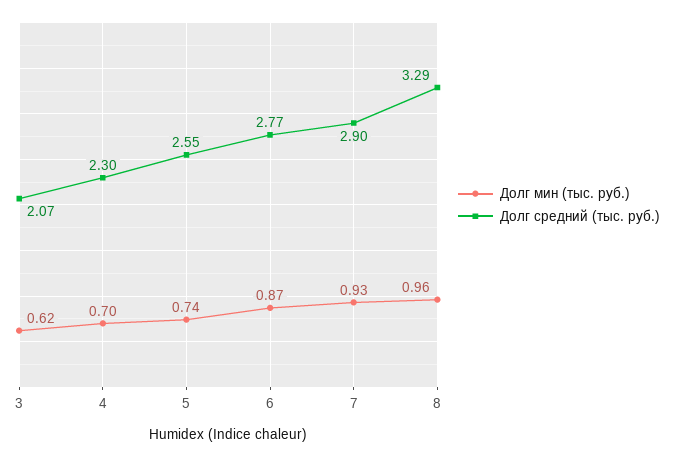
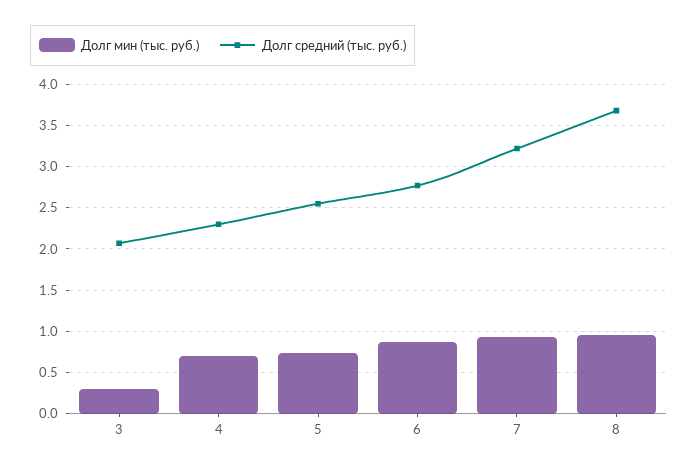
  {
    "Долг мин (тыс. руб.)": {
-     "3": 0.62,
+     "3": 0.3,
      "4": 0.7,
      "5": 0.74,
      "6": 0.87,
      "7": 0.93,
      "8": 0.96
    },
    "Долг средний (тыс. руб.)": {
      "3": 2.07,
      "4": 2.3,
      "5": 2.55,
      "6": 2.77,
-     "7": 2.9,
+     "7": 3.2,
-     "8": 3.29
+     "8": 3.7
    }
  }

